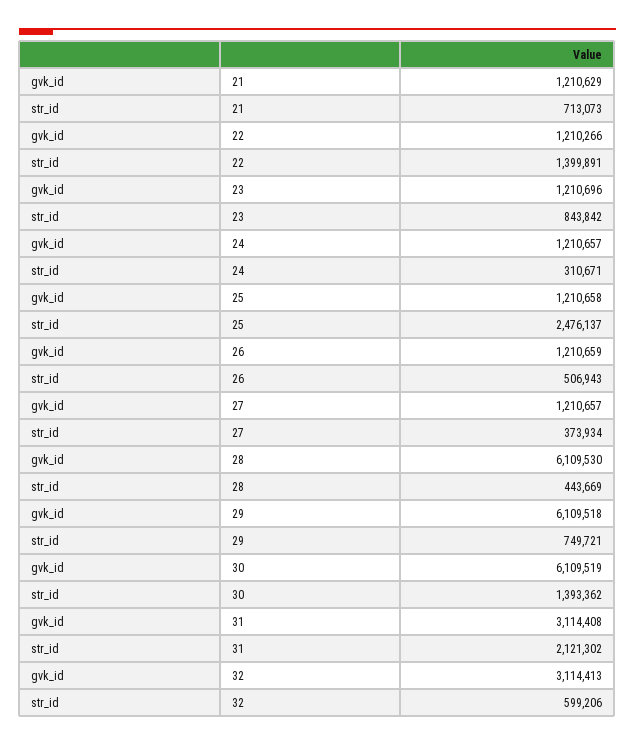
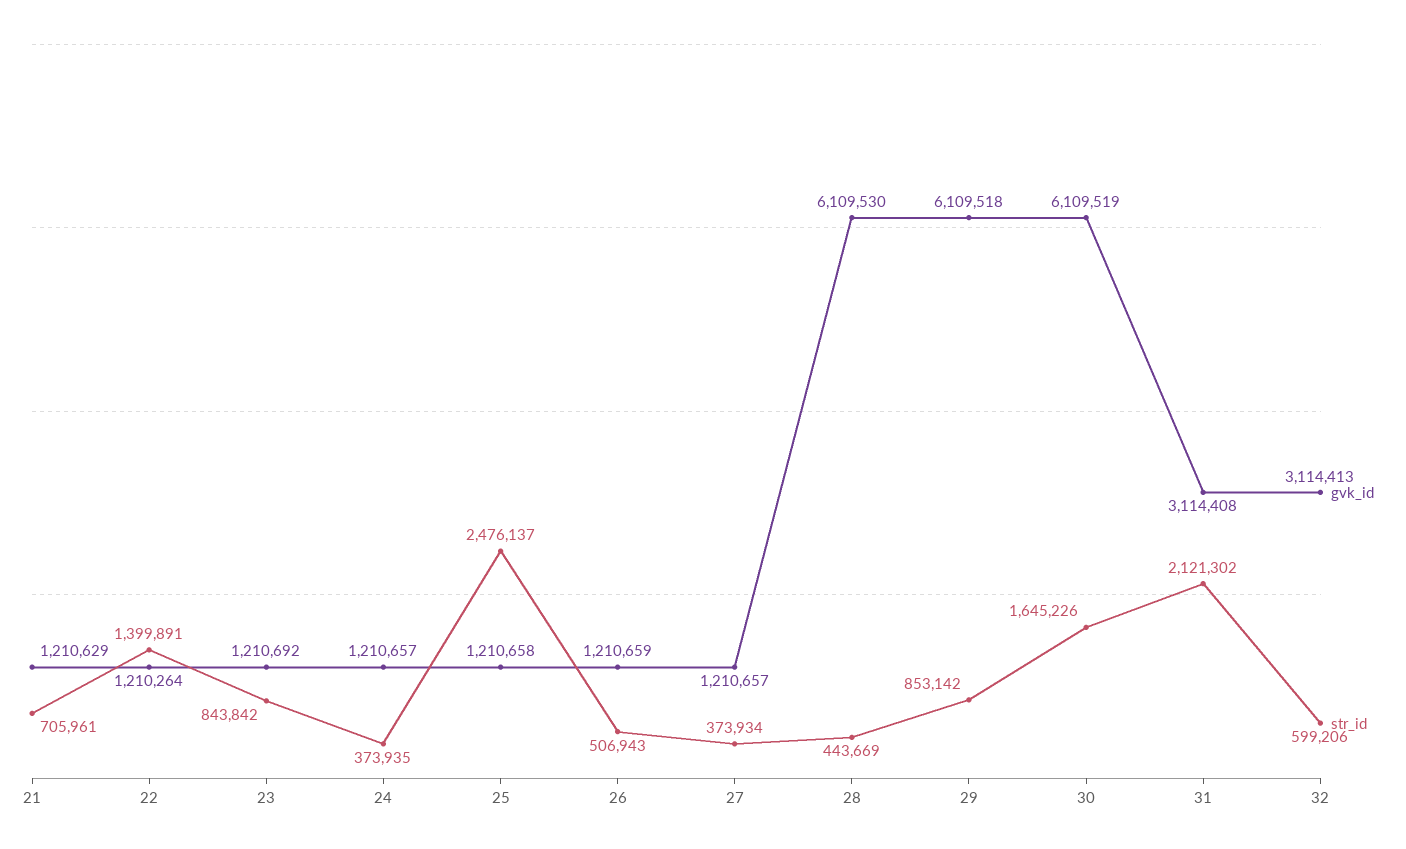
  {
    "gvk_id": {
      "21": 1210629,
-     "22": 1210266,
+     "22": 1210264,
-     "23": 1210696,
+     "23": 1210692,
      "24": 1210657,
      "25": 1210658,
      "26": 1210659,
      "27": 1210657,
      "28": 6109530,
      "29": 6109518,
      "30": 6109519,
      "31": 3114408,
      "32": 3114413
    },
    "str_id": {
-     "21": 713073,
+     "21": 705961,
      "22": 1399891,
      "23": 843842,
-     "24": 310671,
+     "24": 373935,
      "25": 2476137,
      "26": 506943,
      "27": 373934,
      "28": 443669,
-     "29": 749721,
+     "29": 853142,
-     "30": 1393362,
+     "30": 1645226,
      "31": 2121302,
      "32": 599206
    }
  }

